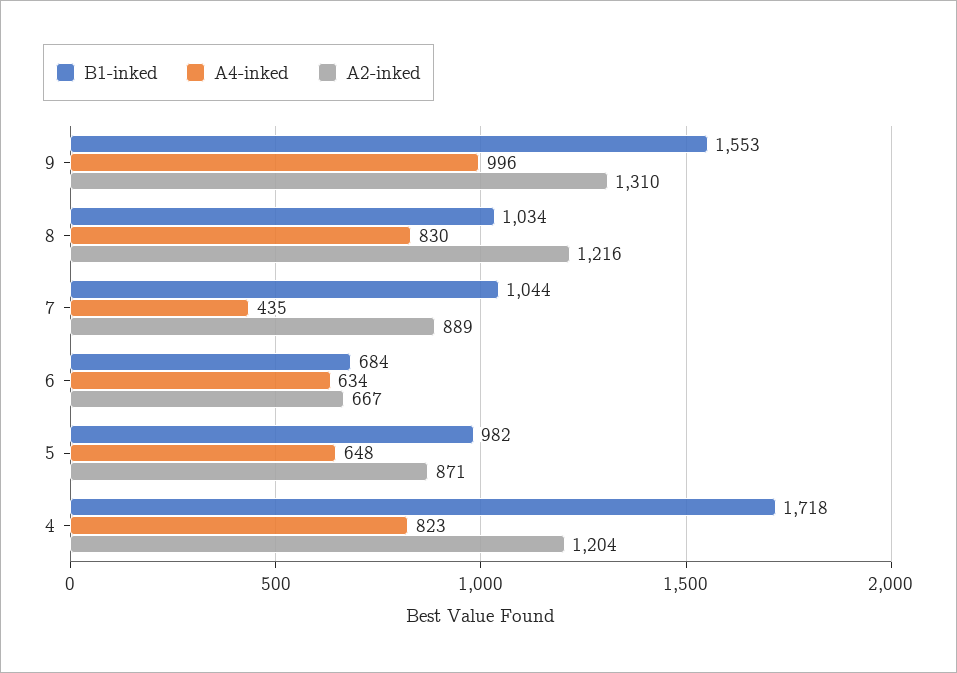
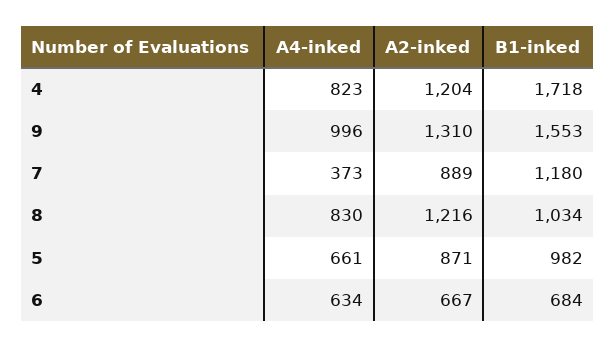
  {
    "B1-inked": {
      "9": 1553,
      "8": 1034,
-     "7": 1044,
+     "7": 1180,
      "6": 684,
      "5": 982,
      "4": 1718
    },
    "A4-inked": {
      "9": 996,
      "8": 830,
-     "7": 435,
+     "7": 373,
      "6": 634,
-     "5": 648,
+     "5": 661,
      "4": 823
    },
    "A2-inked": {
      "9": 1310,
      "8": 1216,
      "7": 889,
      "6": 667,
      "5": 871,
      "4": 1204
    }
  }

